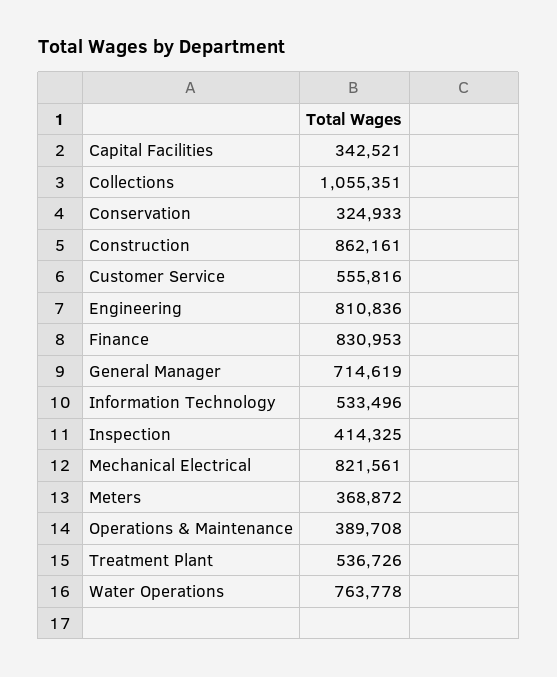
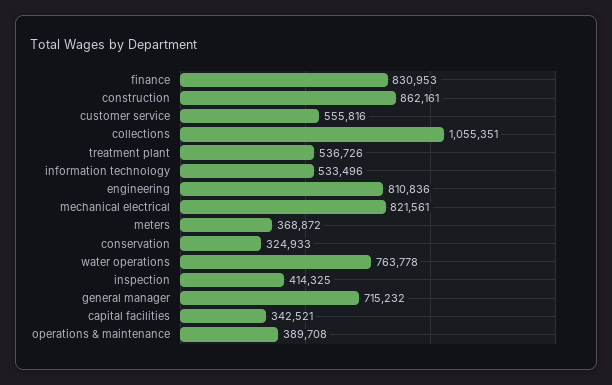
  {
    "Capital Facilities": 342521,
    "Collections": 1055351,
    "Conservation": 324933,
    "Construction": 862161,
    "Customer Service": 555816,
    "Engineering": 810836,
    "Finance": 830953,
-   "General Manager": 714619,
+   "General Manager": 715232,
    "Information Technology": 533496,
    "Inspection": 414325,
    "Mechanical Electrical": 821561,
    "Meters": 368872,
    "Operations & Maintenance": 389708,
    "Treatment Plant": 536726,
    "Water Operations": 763778
  }

